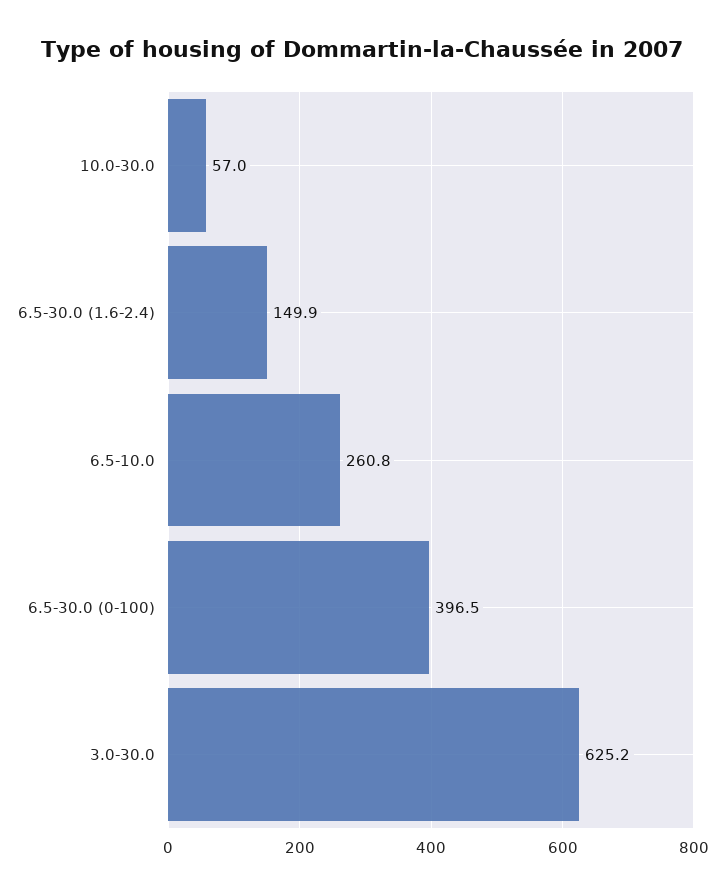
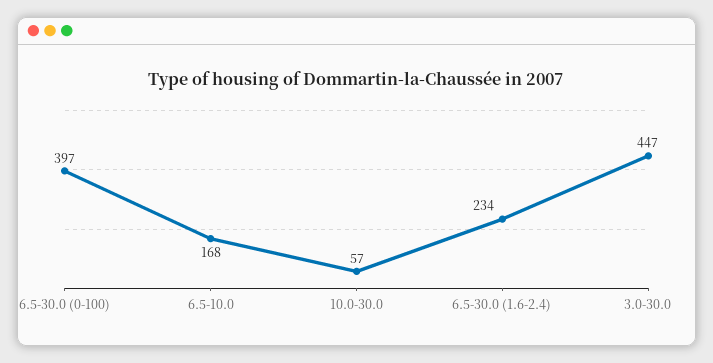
  {
    "10.0-30.0": 57,
-   "6.5-30.0 (1.6-2.4)": 149.9,
+   "6.5-30.0 (1.6-2.4)": 234,
-   "6.5-10.0": 260.8,
+   "6.5-10.0": 168,
    "6.5-30.0 (0-100)": 396.5,
-   "3.0-30.0": 625.2
+   "3.0-30.0": 447
  }

